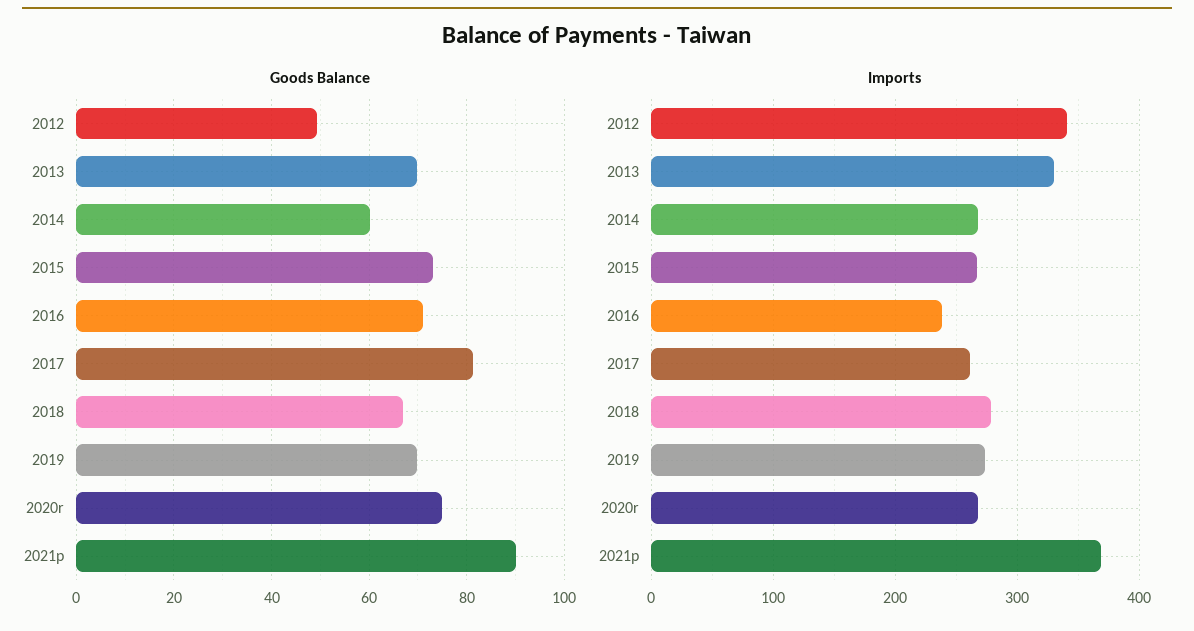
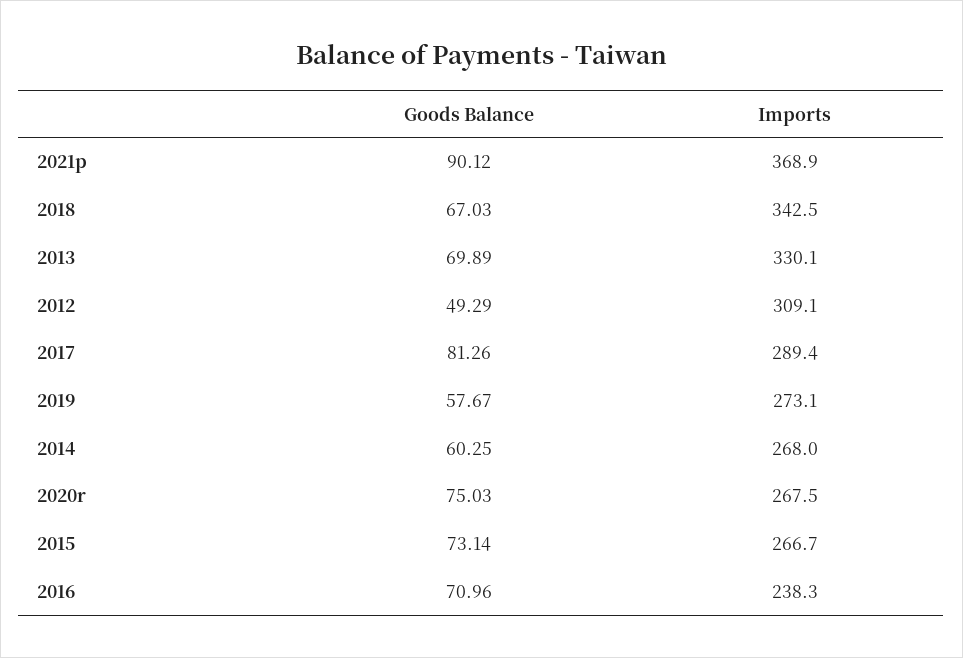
  {
    "Goods Balance": {
      "2012": 49.29,
      "2013": 69.89,
      "2014": 60.25,
      "2015": 73.14,
      "2016": 70.96,
      "2017": 81.26,
      "2018": 67.03,
-     "2019": 70,
+     "2019": 57.67,
      "2020r": 75.03,
      "2021p": 90.12
    },
    "Imports": {
-     "2012": 340,
+     "2012": 309.1,
      "2013": 330.1,
      "2014": 268,
      "2015": 266.7,
      "2016": 238.3,
-     "2017": 260,
+     "2017": 289.4,
-     "2018": 280,
+     "2018": 342.5,
      "2019": 273.1,
      "2020r": 267.5,
      "2021p": 368.9
    }
  }

